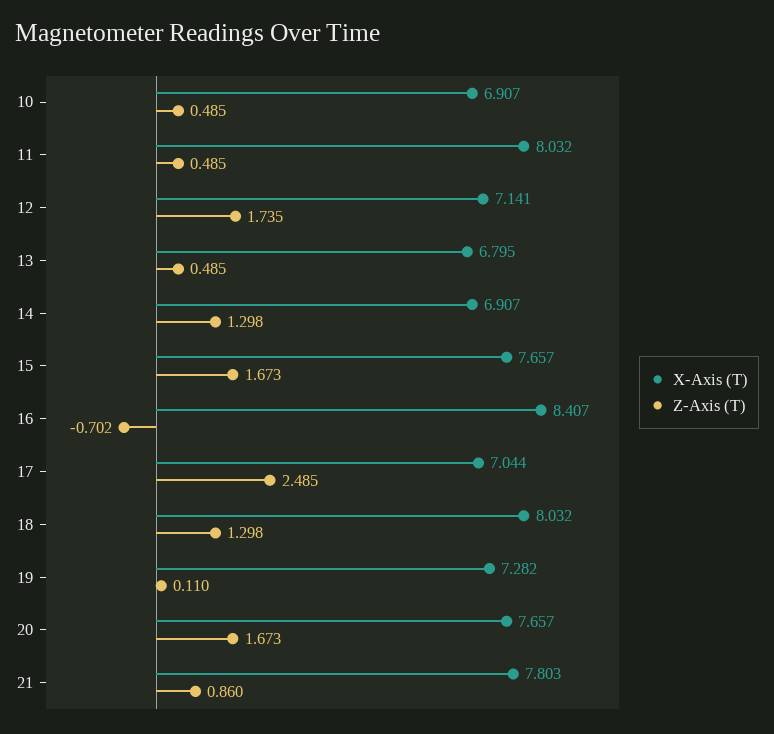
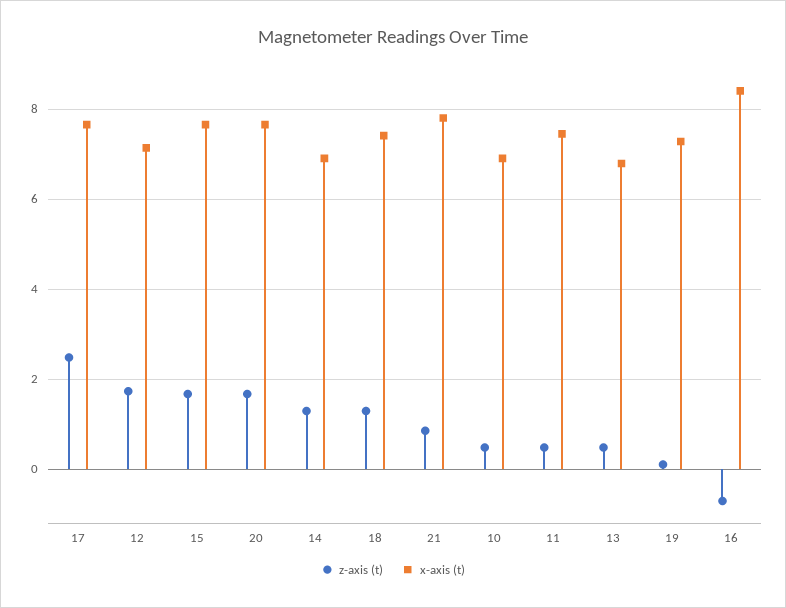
  {
    "X-Axis (T)": {
      "10": 6.907,
-     "11": 8.032,
+     "11": 7.4,
      "12": 7.141,
      "13": 6.795,
      "14": 6.907,
      "15": 7.657,
      "16": 8.407,
-     "17": 7.044,
+     "17": 7.6,
-     "18": 8.032,
+     "18": 7.4,
      "19": 7.282,
      "20": 7.657,
      "21": 7.803
    },
    "Z-Axis (T)": {
      "10": 0.485,
      "11": 0.485,
      "12": 1.735,
      "13": 0.485,
      "14": 1.298,
      "15": 1.673,
      "16": -0.702,
      "17": 2.485,
      "18": 1.298,
      "19": 0.11,
      "20": 1.673,
      "21": 0.86
    }
  }

